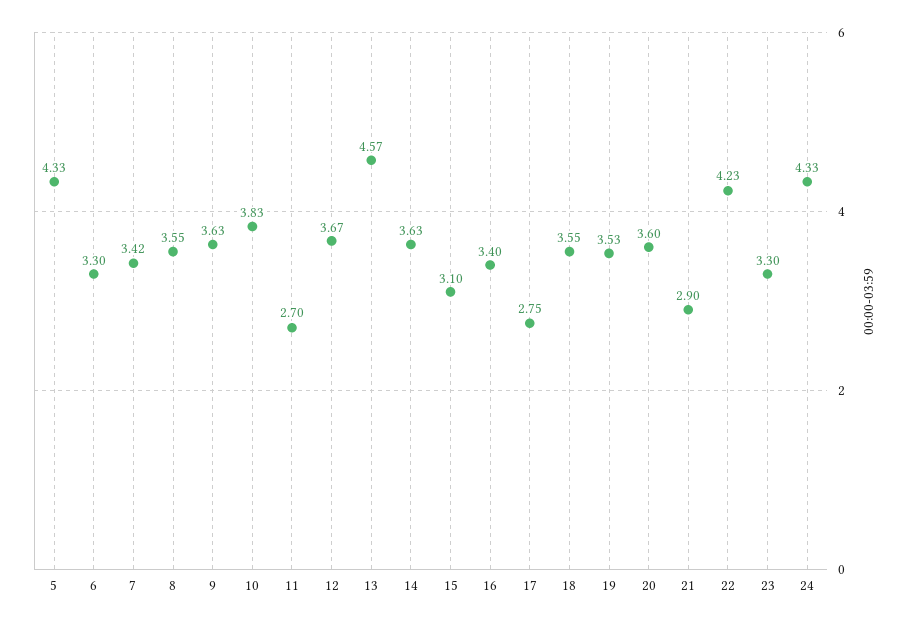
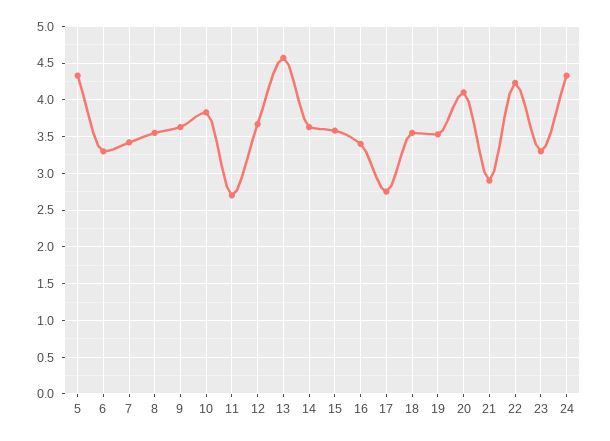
  {
    "5": 4.33,
    "6": 3.3,
    "7": 3.42,
    "8": 3.55,
    "9": 3.63,
    "10": 3.83,
    "11": 2.7,
    "12": 3.67,
    "13": 4.57,
    "14": 3.63,
-   "15": 3.1,
+   "15": 3.6,
    "16": 3.4,
    "17": 2.75,
    "18": 3.55,
    "19": 3.53,
-   "20": 3.6,
+   "20": 4.1,
    "21": 2.9,
    "22": 4.23,
    "23": 3.3,
    "24": 4.33
  }

